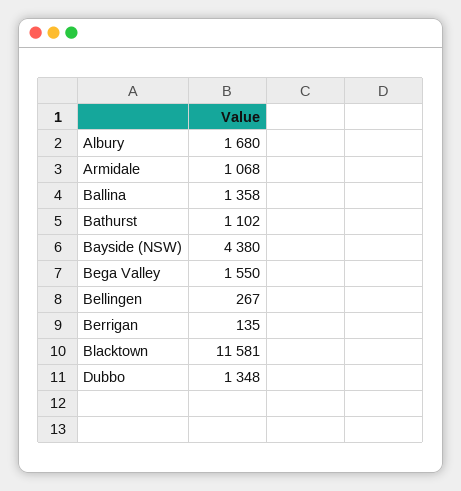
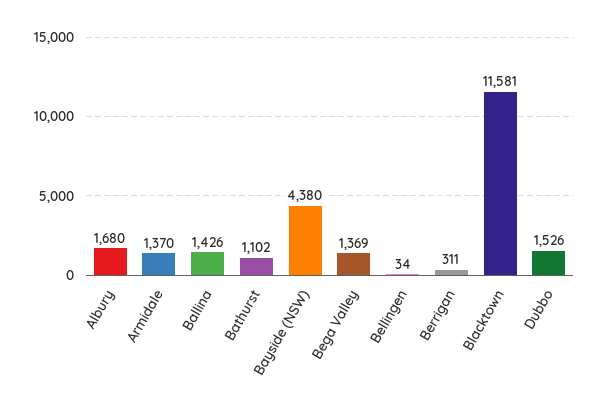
  {
    "Albury": 1680,
-   "Armidale": 1068,
+   "Armidale": 1370,
-   "Ballina": 1358,
+   "Ballina": 1426,
    "Bathurst": 1102,
    "Bayside (NSW)": 4380,
-   "Bega Valley": 1550,
+   "Bega Valley": 1369,
-   "Bellingen": 267,
+   "Bellingen": 34,
-   "Berrigan": 135,
+   "Berrigan": 311,
    "Blacktown": 11581,
-   "Dubbo": 1348
+   "Dubbo": 1526
  }

